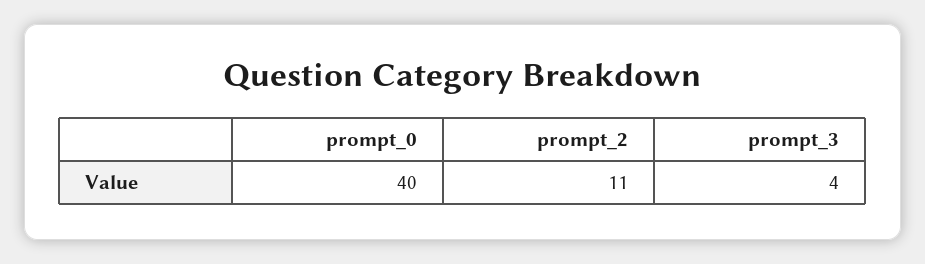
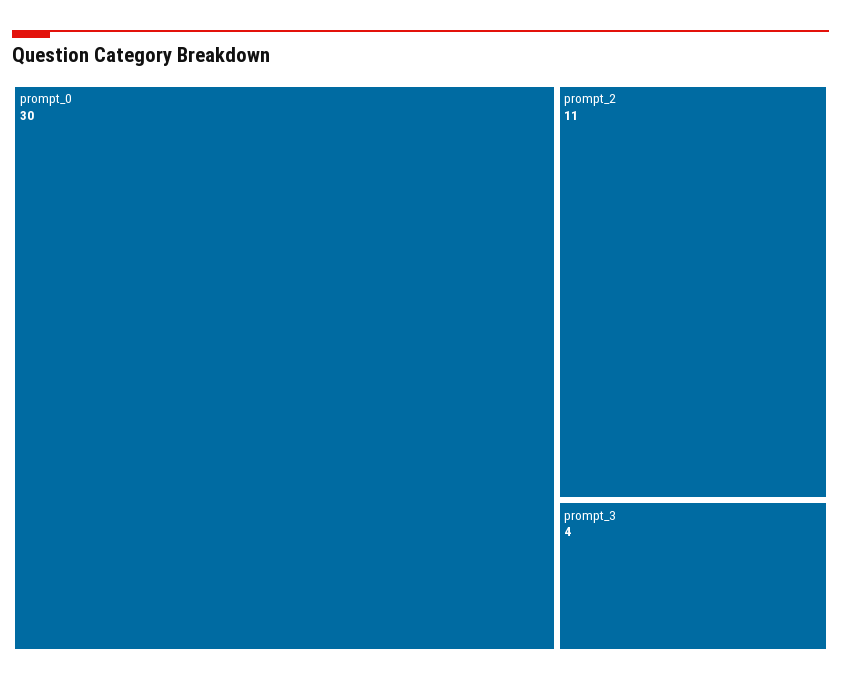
  {
-   "prompt_0": 40,
+   "prompt_0": 30,
    "prompt_2": 11,
    "prompt_3": 4
  }

